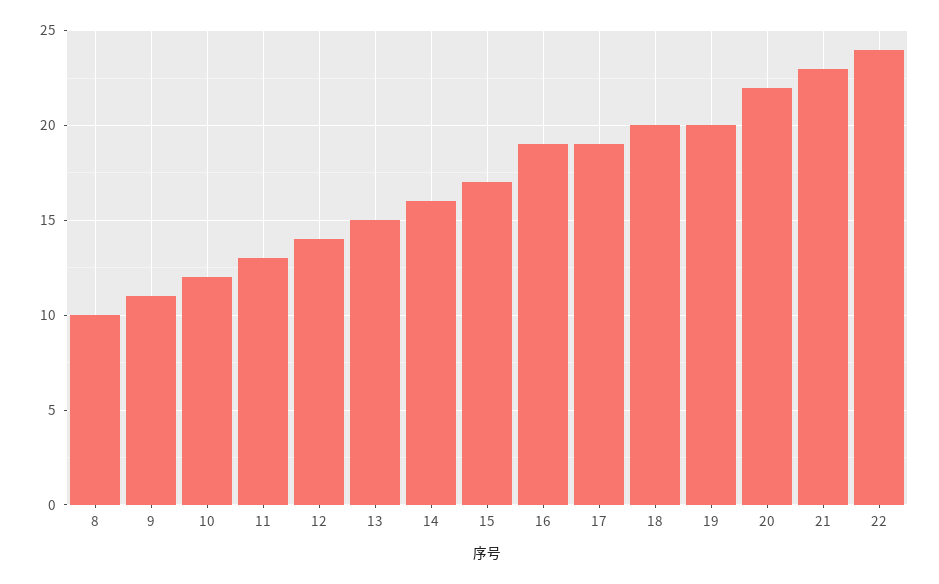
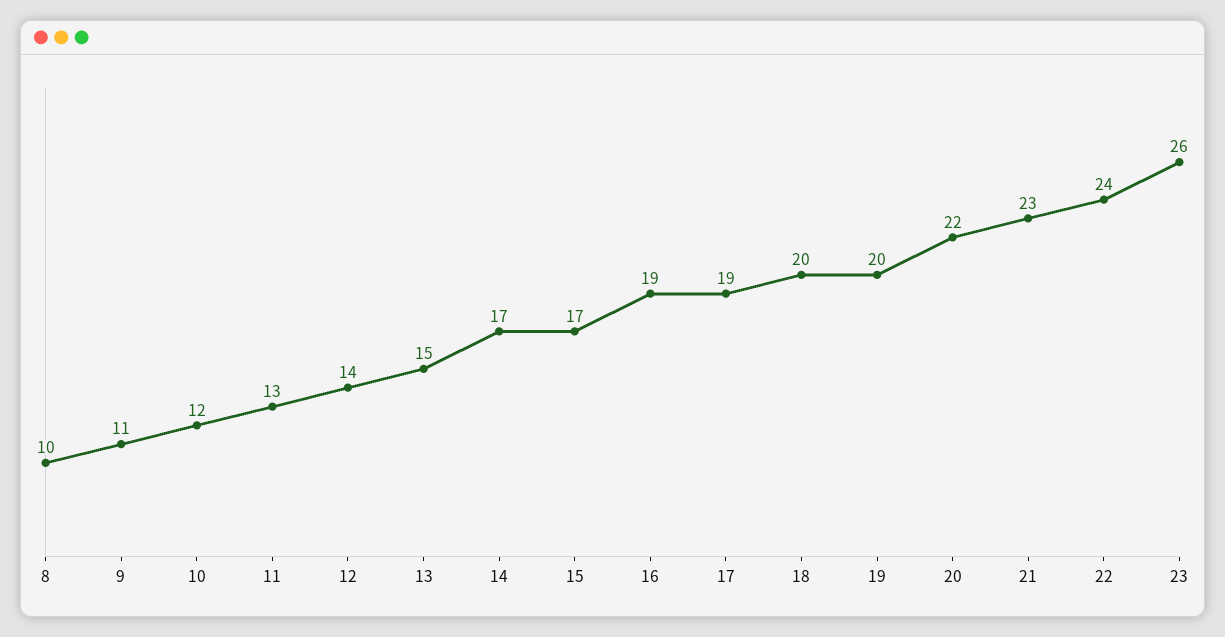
  {
    "8": 10,
    "9": 11,
    "10": 12,
    "11": 13,
    "12": 14,
    "13": 15,
-   "14": 16,
+   "14": 17,
    "15": 17,
    "16": 19,
    "17": 19,
    "18": 20,
    "19": 20,
    "20": 22,
    "21": 23,
-   "22": 24
+   "22": 24,
+   "23": 26
  }

